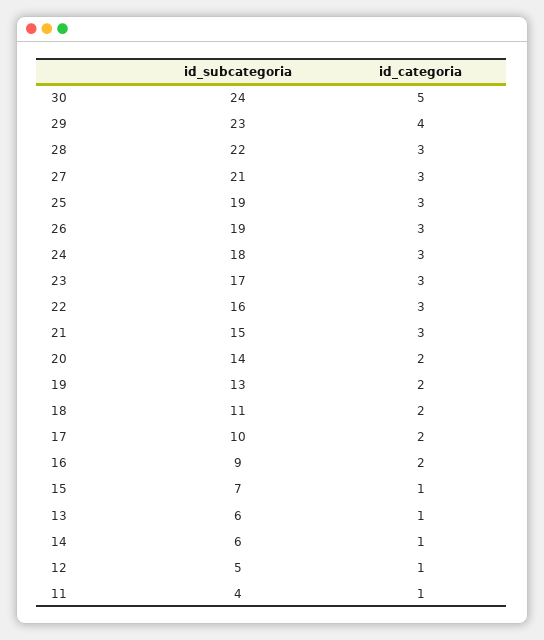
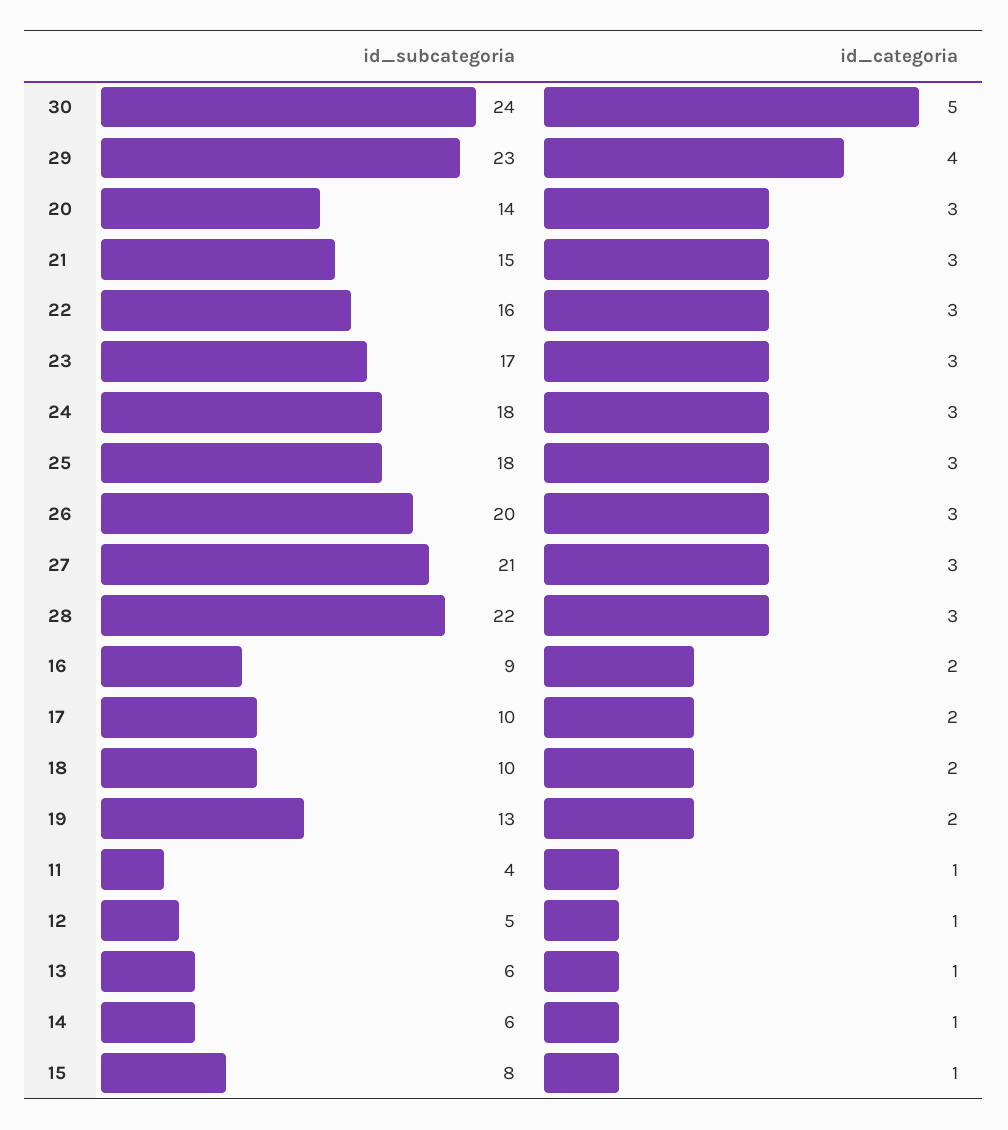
  {
    "id_subcategoria": {
      "30": 24,
      "29": 23,
      "28": 22,
      "27": 21,
-     "25": 19,
+     "25": 18,
-     "26": 19,
+     "26": 20,
      "24": 18,
      "23": 17,
      "22": 16,
      "21": 15,
      "20": 14,
      "19": 13,
-     "18": 11,
+     "18": 10,
      "17": 10,
      "16": 9,
-     "15": 7,
+     "15": 8,
      "13": 6,
      "14": 6,
      "12": 5,
      "11": 4
    },
    "id_categoria": {
      "30": 5,
      "29": 4,
      "28": 3,
      "27": 3,
      "25": 3,
      "26": 3,
      "24": 3,
      "23": 3,
      "22": 3,
      "21": 3,
-     "20": 2,
+     "20": 3,
      "19": 2,
      "18": 2,
      "17": 2,
      "16": 2,
      "15": 1,
      "13": 1,
      "14": 1,
      "12": 1,
      "11": 1
    }
  }

